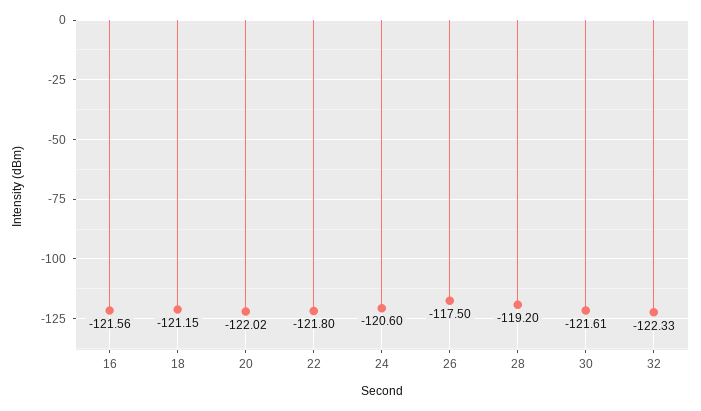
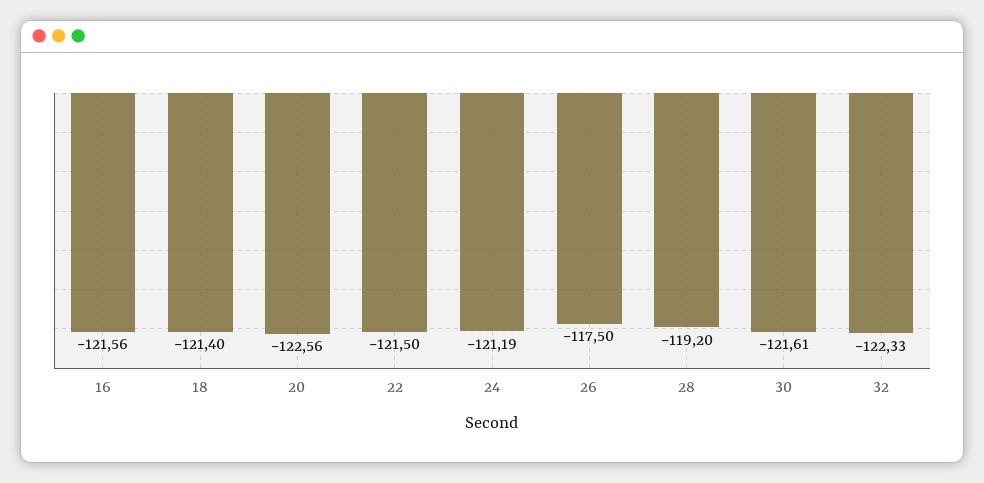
  {
    "16": -121.56,
-   "18": -121.15,
+   "18": -121.4,
-   "20": -122.02,
+   "20": -122.56,
-   "22": -121.8,
+   "22": -121.5,
-   "24": -120.6,
+   "24": -121.19,
    "26": -117.5,
    "28": -119.2,
    "30": -121.61,
    "32": -122.33
  }

